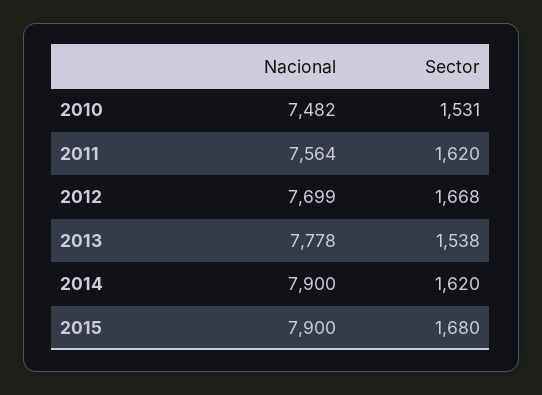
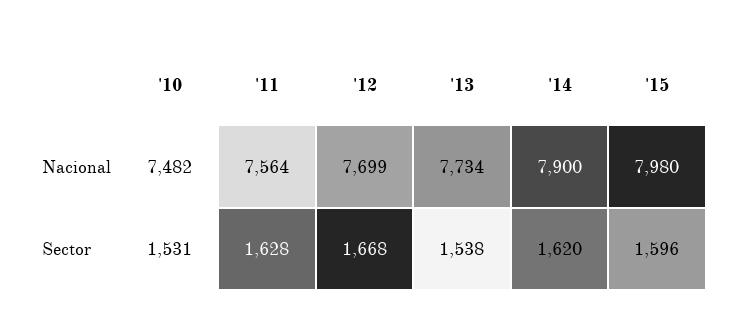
  {
    "Nacional": {
      "2010": 7482,
      "2011": 7564,
      "2012": 7699,
-     "2013": 7778,
+     "2013": 7734,
      "2014": 7900,
-     "2015": 7900
+     "2015": 7980
    },
    "Sector": {
      "2010": 1531,
-     "2011": 1620,
+     "2011": 1628,
      "2012": 1668,
      "2013": 1538,
      "2014": 1620,
-     "2015": 1680
+     "2015": 1596
    }
  }

